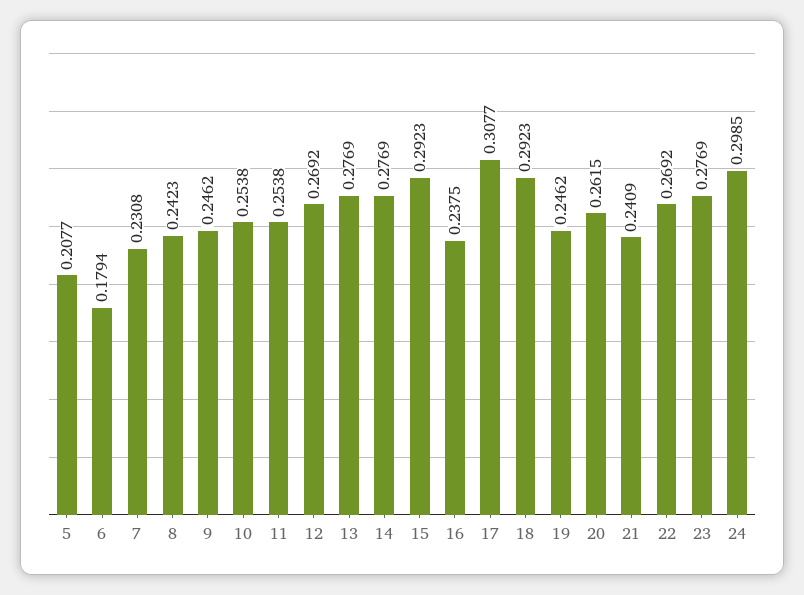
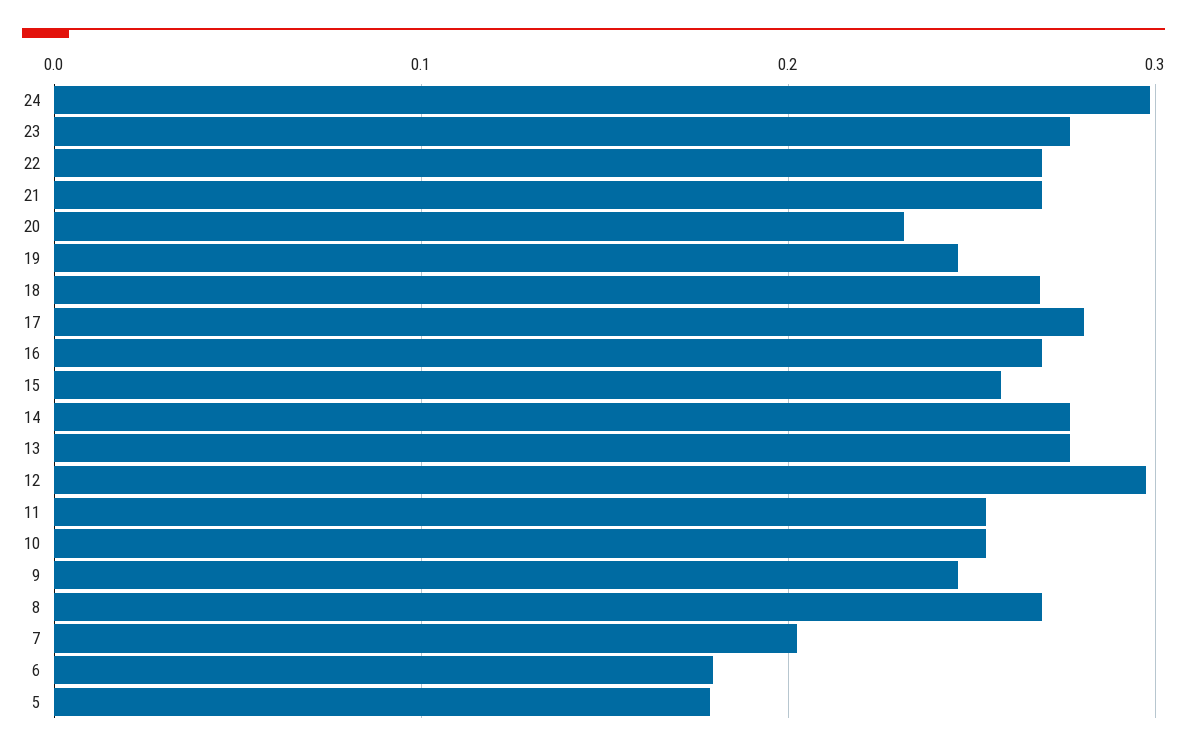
  {
-   "5": 0.2077,
+   "5": 0.18,
    "6": 0.1794,
-   "7": 0.2308,
+   "7": 0.2,
-   "8": 0.2423,
+   "8": 0.27,
    "9": 0.2462,
    "10": 0.2538,
    "11": 0.2538,
-   "12": 0.2692,
+   "12": 0.3,
    "13": 0.2769,
    "14": 0.2769,
-   "15": 0.2923,
+   "15": 0.26,
-   "16": 0.2375,
+   "16": 0.27,
-   "17": 0.3077,
+   "17": 0.28,
-   "18": 0.2923,
+   "18": 0.27,
    "19": 0.2462,
-   "20": 0.2615,
+   "20": 0.23,
-   "21": 0.2409,
+   "21": 0.27,
    "22": 0.2692,
    "23": 0.2769,
    "24": 0.2985
  }

